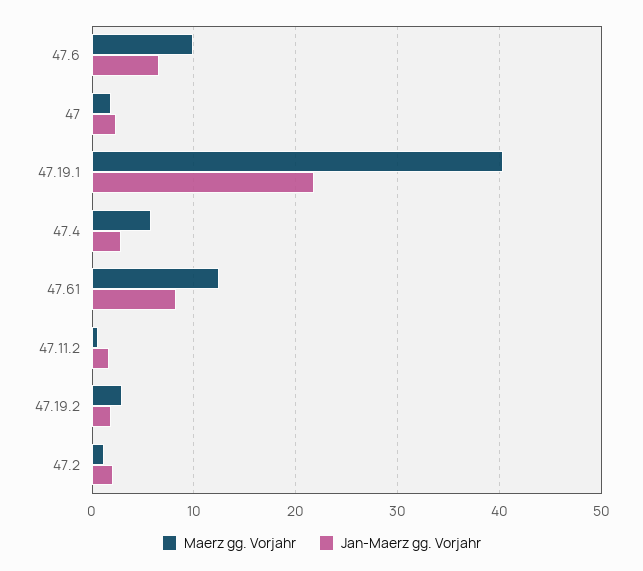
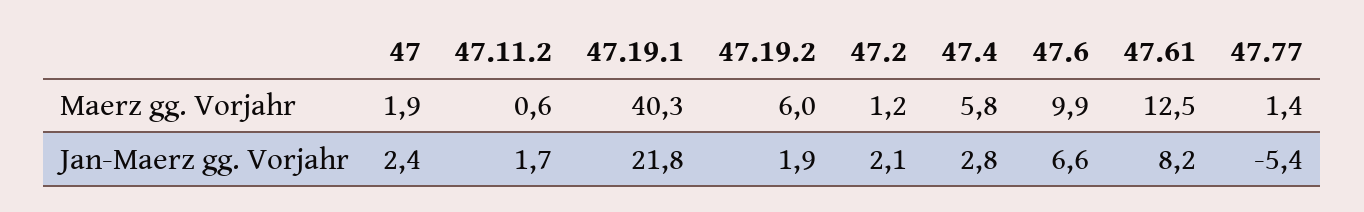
  {
    "Maerz gg. Vorjahr": {
      "47.6": 9.9,
      "47": 1.9,
      "47.19.1": 40.3,
      "47.4": 5.8,
      "47.61": 12.5,
      "47.11.2": 0.6,
-     "47.19.2": 3,
+     "47.19.2": 6,
-     "47.2": 1.2
+     "47.2": 1.2,
+     "47.77": 1.4
    },
    "Jan-Maerz gg. Vorjahr": {
      "47.6": 6.6,
      "47": 2.4,
      "47.19.1": 21.8,
      "47.4": 2.8,
      "47.61": 8.2,
      "47.11.2": 1.7,
      "47.19.2": 1.9,
-     "47.2": 2.1
+     "47.2": 2.1,
+     "47.77": -5.4
    }
  }

